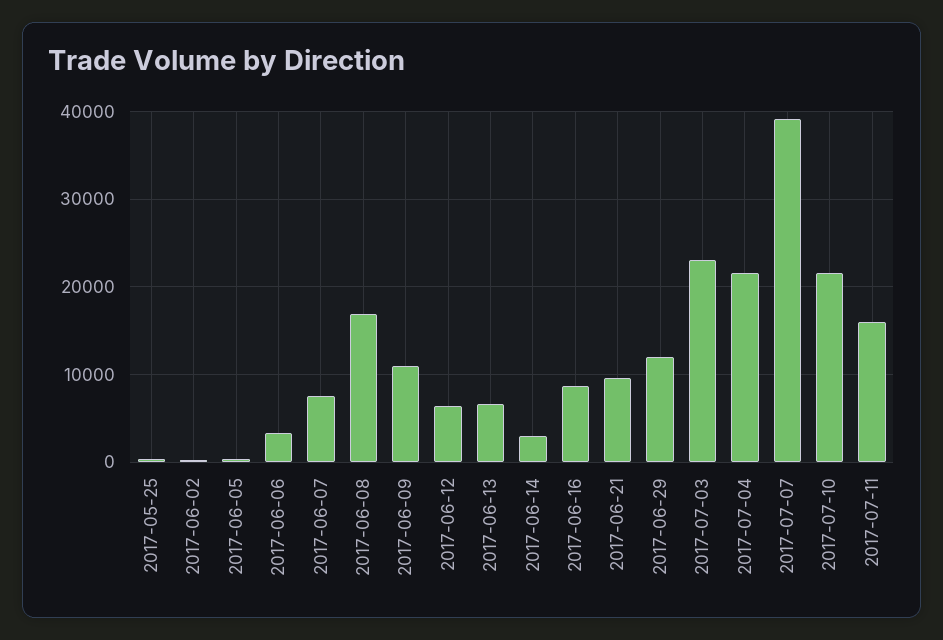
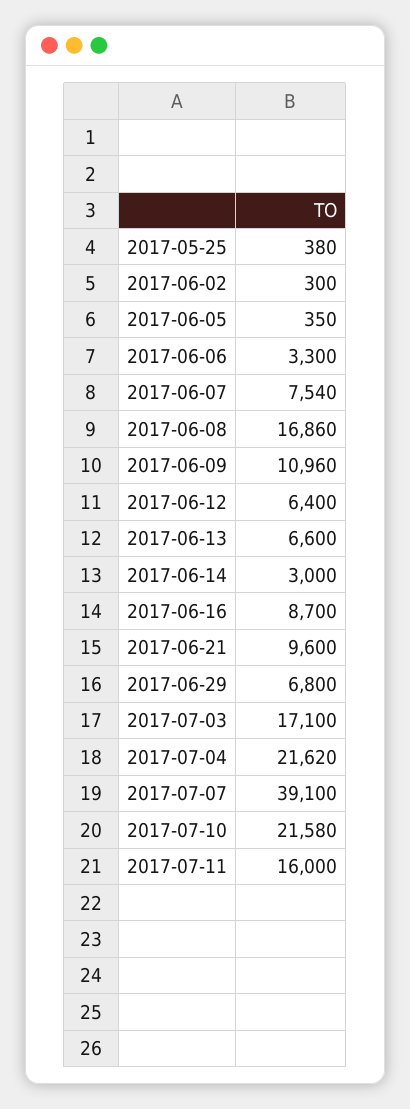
  {
    "2017-05-25": 380,
    "2017-06-02": 300,
    "2017-06-05": 350,
    "2017-06-06": 3300,
    "2017-06-07": 7540,
    "2017-06-08": 16860,
    "2017-06-09": 10960,
    "2017-06-12": 6400,
    "2017-06-13": 6600,
    "2017-06-14": 3000,
    "2017-06-16": 8700,
    "2017-06-21": 9600,
-   "2017-06-29": 12000,
+   "2017-06-29": 6800,
-   "2017-07-03": 23000,
+   "2017-07-03": 17100,
    "2017-07-04": 21620,
    "2017-07-07": 39100,
    "2017-07-10": 21580,
    "2017-07-11": 16000
  }

